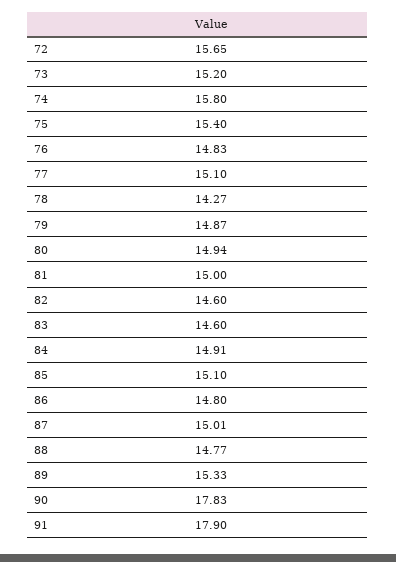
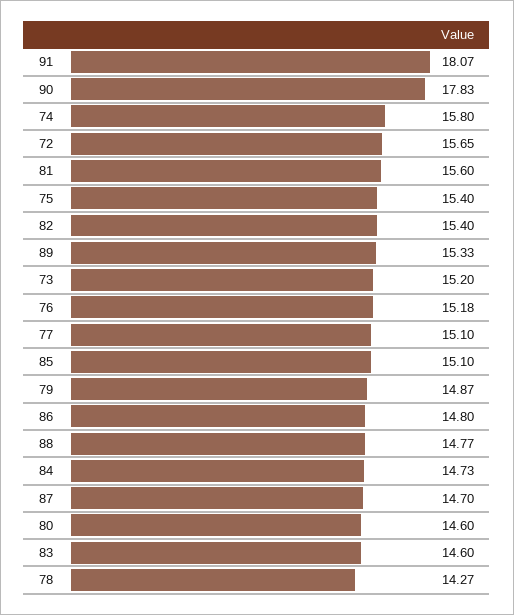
  {
    "72": 15.65,
    "73": 15.2,
    "74": 15.8,
    "75": 15.4,
-   "76": 14.83,
+   "76": 15.18,
    "77": 15.1,
    "78": 14.27,
    "79": 14.87,
-   "80": 14.94,
+   "80": 14.6,
-   "81": 15,
+   "81": 15.6,
-   "82": 14.6,
+   "82": 15.4,
    "83": 14.6,
-   "84": 14.91,
+   "84": 14.73,
    "85": 15.1,
    "86": 14.8,
-   "87": 15.01,
+   "87": 14.7,
    "88": 14.77,
    "89": 15.33,
    "90": 17.83,
-   "91": 17.9
+   "91": 18.07
  }

